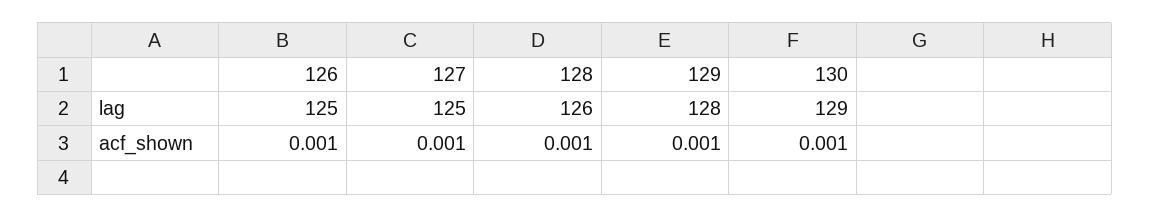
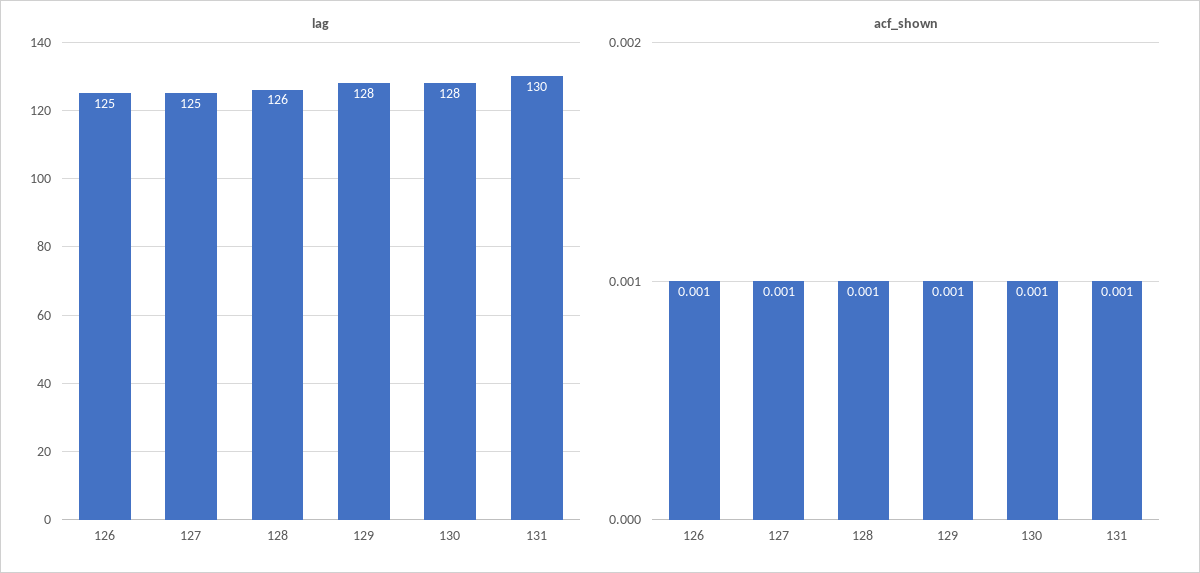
  {
    "lag": {
      "126": 125,
      "127": 125,
      "128": 126,
      "129": 128,
-     "130": 129
+     "130": 128,
+     "131": 130
    },
    "acf_shown": {
      "126": 0.001,
      "127": 0.001,
      "128": 0.001,
      "129": 0.001,
-     "130": 0.001
+     "130": 0.001,
+     "131": 0.001
    }
  }

